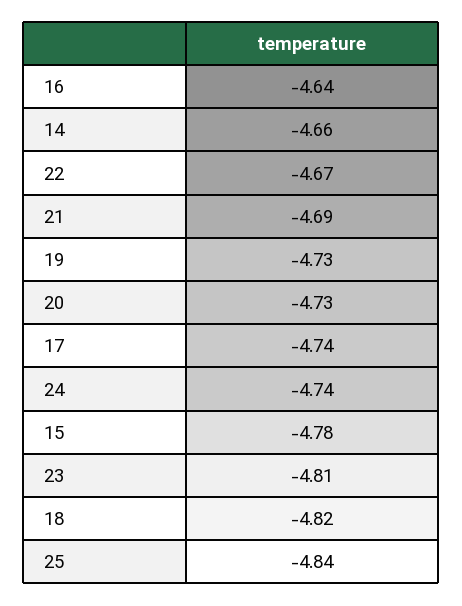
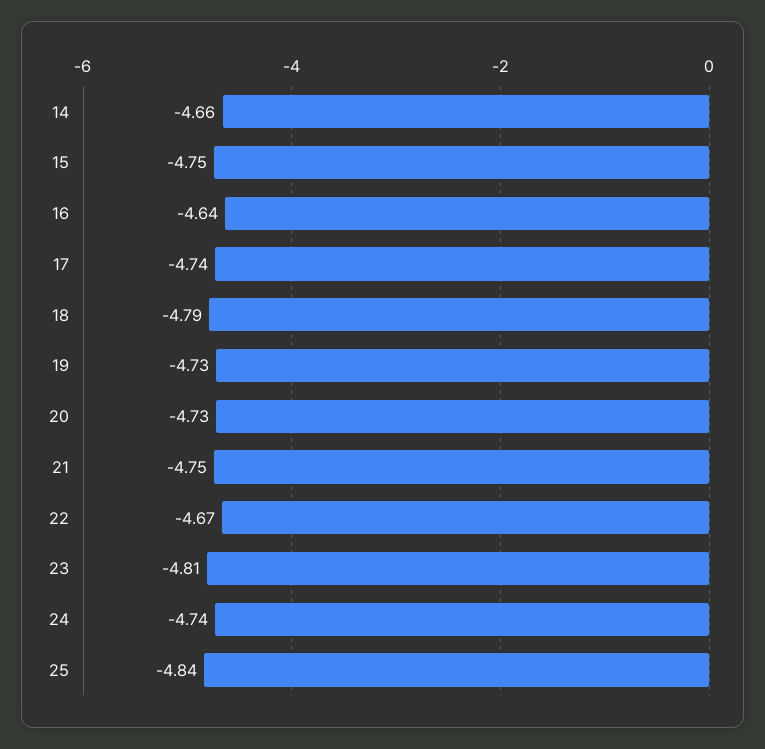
  {
    "16": -4.64,
    "14": -4.66,
    "22": -4.67,
-   "21": -4.69,
+   "21": -4.75,
    "19": -4.73,
    "20": -4.73,
    "17": -4.74,
    "24": -4.74,
-   "15": -4.78,
+   "15": -4.75,
    "23": -4.81,
-   "18": -4.82,
+   "18": -4.79,
    "25": -4.84
  }

